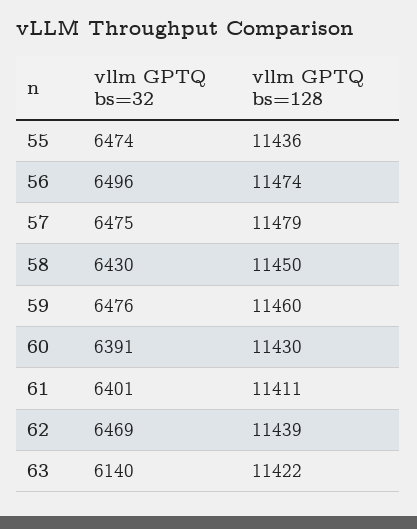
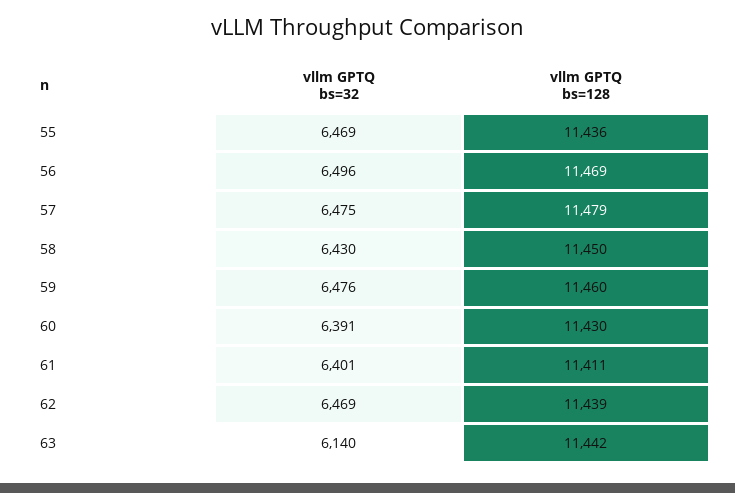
  {
    "vllm GPTQ bs=32": {
-     "55": 6474,
+     "55": 6469,
      "56": 6496,
      "57": 6475,
      "58": 6430,
      "59": 6476,
      "60": 6391,
      "61": 6401,
      "62": 6469,
      "63": 6140
    },
    "vllm GPTQ bs=128": {
      "55": 11436,
-     "56": 11474,
+     "56": 11469,
      "57": 11479,
      "58": 11450,
      "59": 11460,
      "60": 11430,
      "61": 11411,
      "62": 11439,
-     "63": 11422
+     "63": 11442
    }
  }

